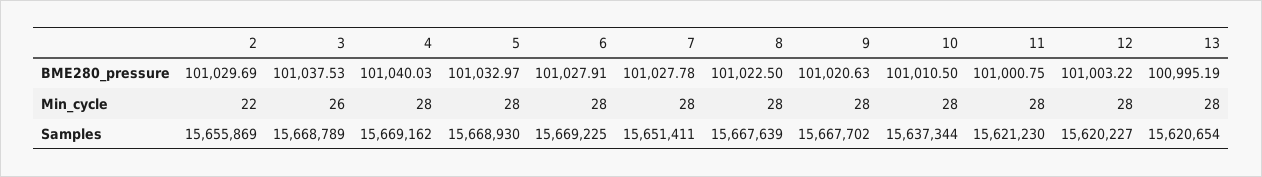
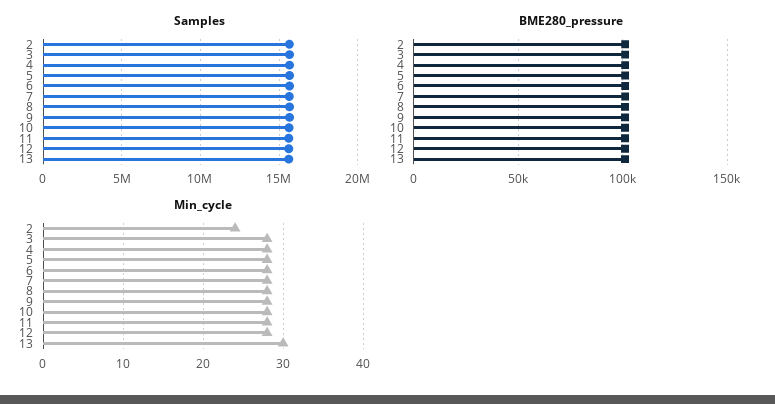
  {
    "BME280_pressure": {
      "2": 101029.69,
      "3": 101037.53,
      "4": 101040.03,
      "5": 101032.97,
      "6": 101027.91,
      "7": 101027.78,
      "8": 101022.5,
      "9": 101020.63,
      "10": 101010.5,
      "11": 101000.75,
      "12": 101003.22,
      "13": 100995.19
    },
    "Min_cycle": {
-     "2": 22,
+     "2": 24,
-     "3": 26,
+     "3": 28,
      "4": 28,
      "5": 28,
      "6": 28,
      "7": 28,
      "8": 28,
      "9": 28,
      "10": 28,
      "11": 28,
      "12": 28,
-     "13": 28
+     "13": 30
    },
    "Samples": {
      "2": 15655869,
      "3": 15668789,
      "4": 15669162,
      "5": 15668930,
      "6": 15669225,
      "7": 15651411,
      "8": 15667639,
      "9": 15667702,
      "10": 15637344,
      "11": 15621230,
      "12": 15620227,
      "13": 15620654
    }
  }

